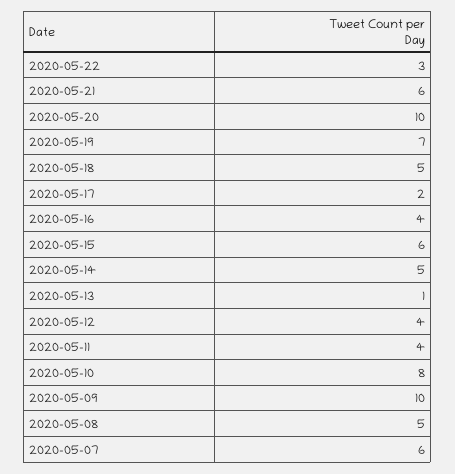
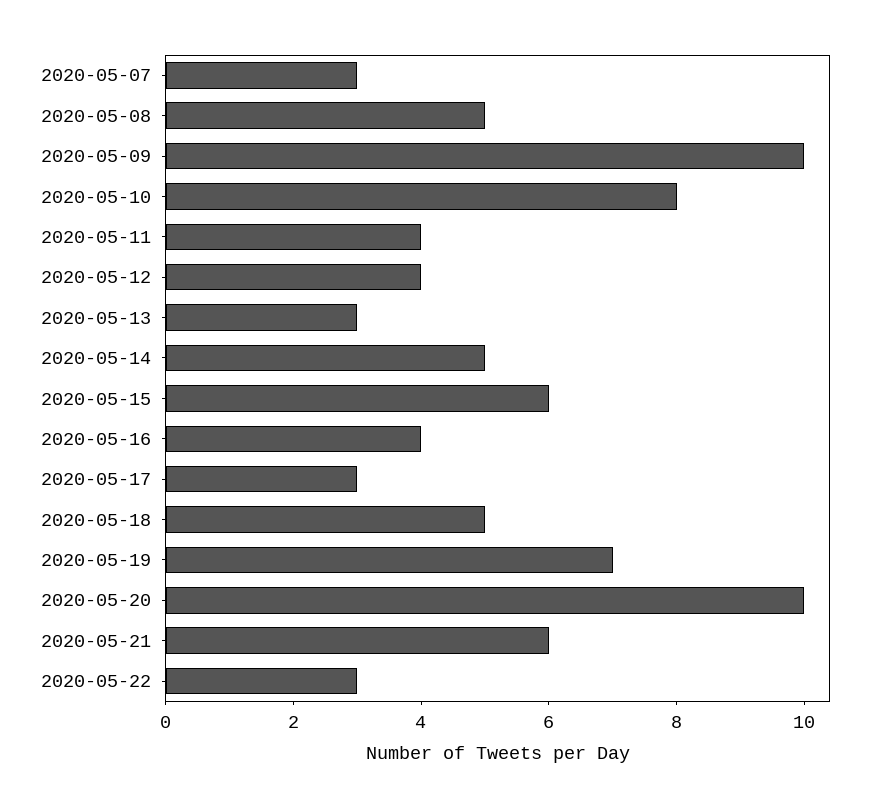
  {
    "2020-05-22": 3,
    "2020-05-21": 6,
    "2020-05-20": 10,
    "2020-05-19": 7,
    "2020-05-18": 5,
-   "2020-05-17": 2,
+   "2020-05-17": 3,
    "2020-05-16": 4,
    "2020-05-15": 6,
    "2020-05-14": 5,
-   "2020-05-13": 1,
+   "2020-05-13": 3,
    "2020-05-12": 4,
    "2020-05-11": 4,
    "2020-05-10": 8,
    "2020-05-09": 10,
    "2020-05-08": 5,
-   "2020-05-07": 6
+   "2020-05-07": 3
  }

